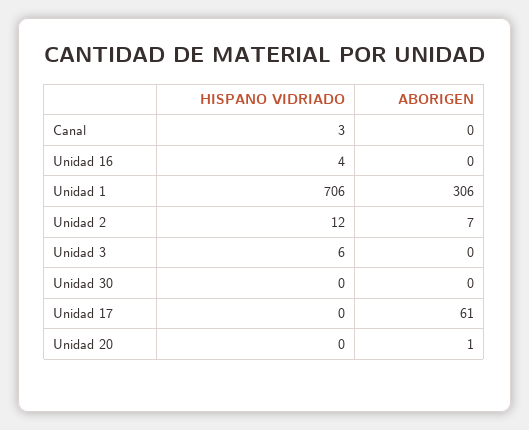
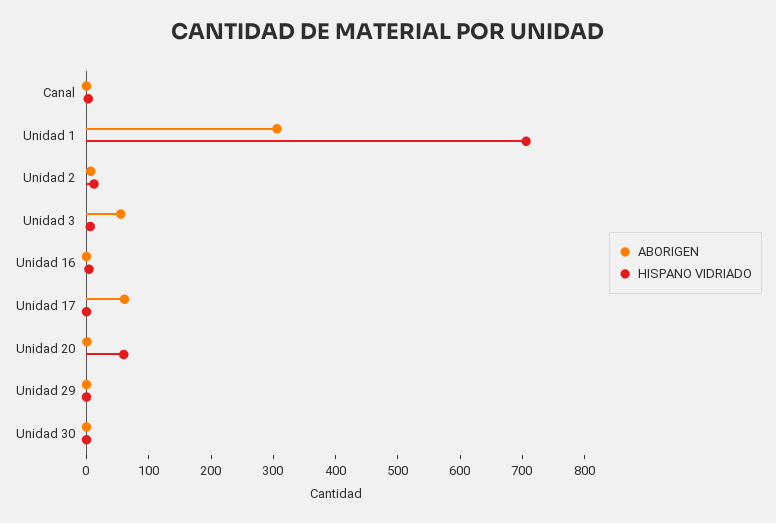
  {
    "HISPANO VIDRIADO": {
      "Canal": 3,
      "Unidad 16": 4,
      "Unidad 1": 706,
      "Unidad 2": 12,
      "Unidad 3": 6,
      "Unidad 30": 0,
      "Unidad 17": 0,
-     "Unidad 20": 0
+     "Unidad 20": 60,
+     "Unidad 29": 0
    },
    "ABORIGEN": {
      "Canal": 0,
      "Unidad 16": 0,
      "Unidad 1": 306,
      "Unidad 2": 7,
-     "Unidad 3": 0,
+     "Unidad 3": 60,
      "Unidad 30": 0,
      "Unidad 17": 61,
-     "Unidad 20": 1
+     "Unidad 20": 1,
+     "Unidad 29": 0
    }
  }

